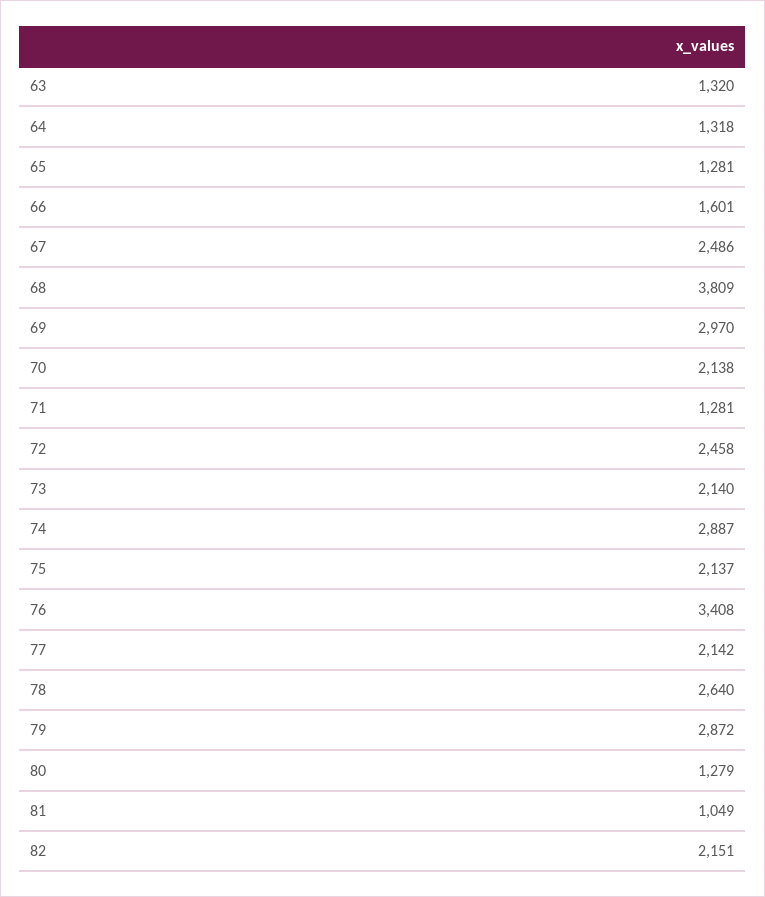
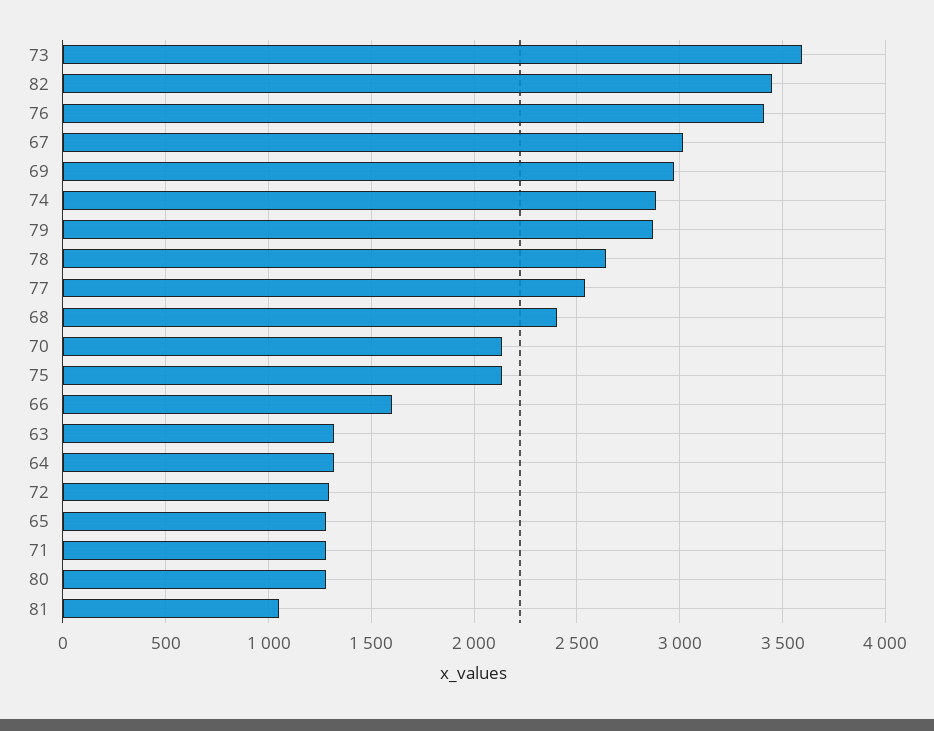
  {
    "63": 1320,
    "64": 1318,
    "65": 1281,
    "66": 1601,
-   "67": 2486,
+   "67": 3000,
-   "68": 3809,
+   "68": 2400,
    "69": 2970,
    "70": 2138,
    "71": 1281,
-   "72": 2458,
+   "72": 1300,
-   "73": 2140,
+   "73": 3600,
    "74": 2887,
    "75": 2137,
    "76": 3408,
-   "77": 2142,
+   "77": 2550,
    "78": 2640,
    "79": 2872,
    "80": 1279,
    "81": 1049,
-   "82": 2151
+   "82": 3450
  }

